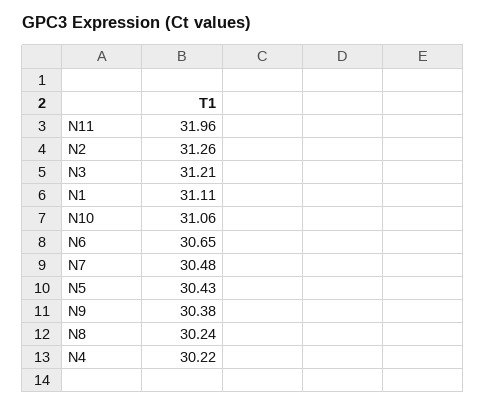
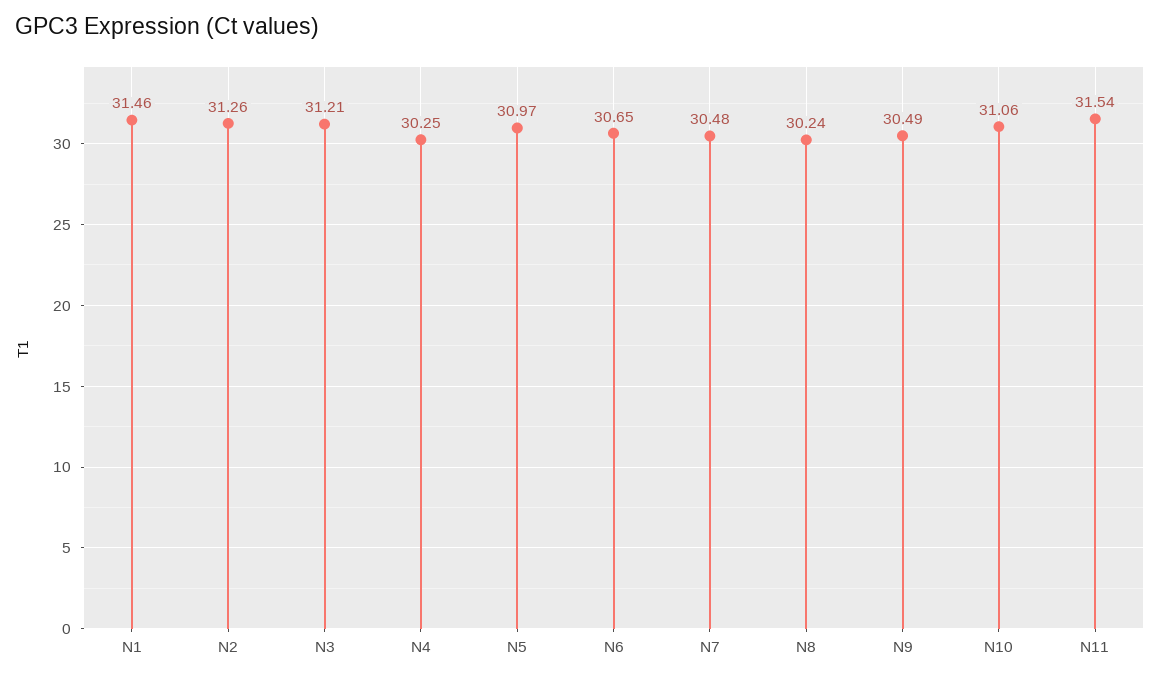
  {
-   "N11": 31.96,
+   "N11": 31.54,
    "N2": 31.26,
    "N3": 31.21,
-   "N1": 31.11,
+   "N1": 31.46,
    "N10": 31.06,
    "N6": 30.65,
    "N7": 30.48,
-   "N5": 30.43,
+   "N5": 30.97,
-   "N9": 30.38,
+   "N9": 30.49,
    "N8": 30.24,
-   "N4": 30.22
+   "N4": 30.25
  }

